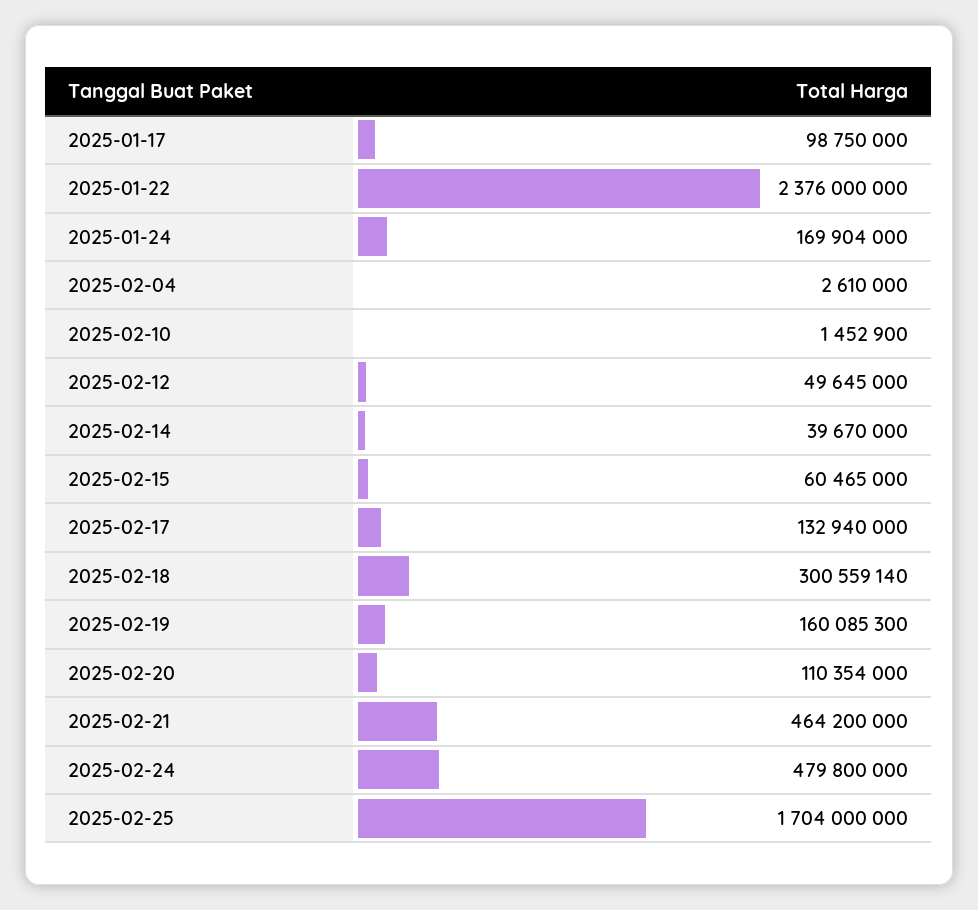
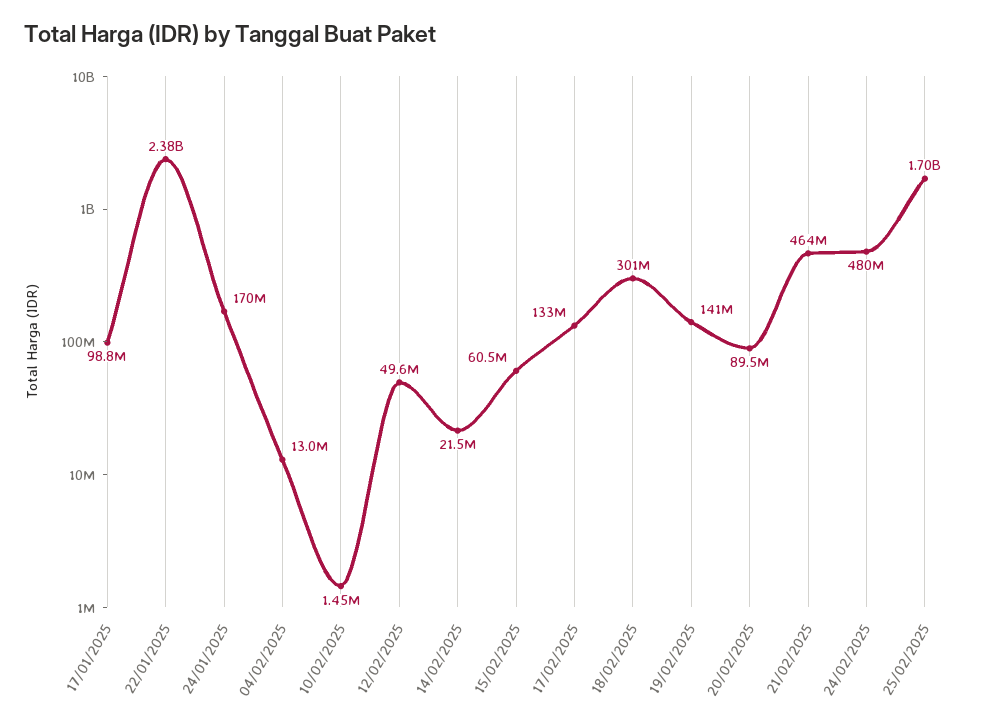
  {
    "2025-01-17": 98750000,
    "2025-01-22": 2376000000,
    "2025-01-24": 169904000,
-   "2025-02-04": 2610000,
+   "2025-02-04": 13000000,
    "2025-02-10": 1452900,
    "2025-02-12": 49645000,
-   "2025-02-14": 39670000,
+   "2025-02-14": 21500000,
    "2025-02-15": 60465000,
    "2025-02-17": 132940000,
    "2025-02-18": 300559140,
-   "2025-02-19": 160085300,
+   "2025-02-19": 141000000,
-   "2025-02-20": 110354000,
+   "2025-02-20": 89500000,
    "2025-02-21": 464200000,
    "2025-02-24": 479800000,
    "2025-02-25": 1704000000
  }

